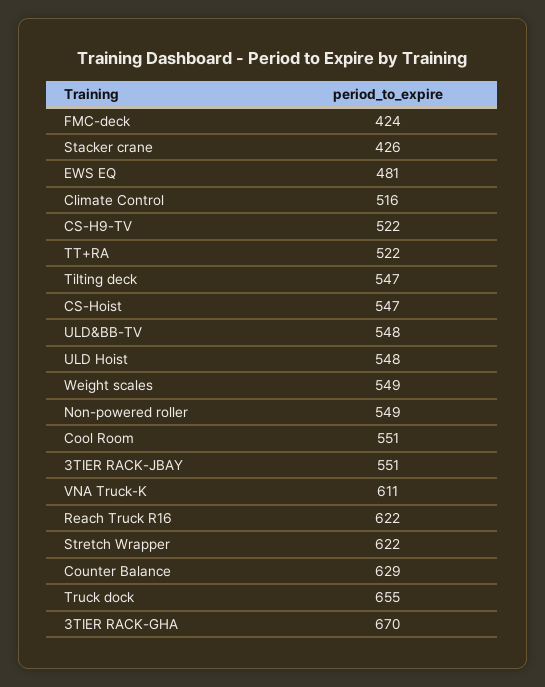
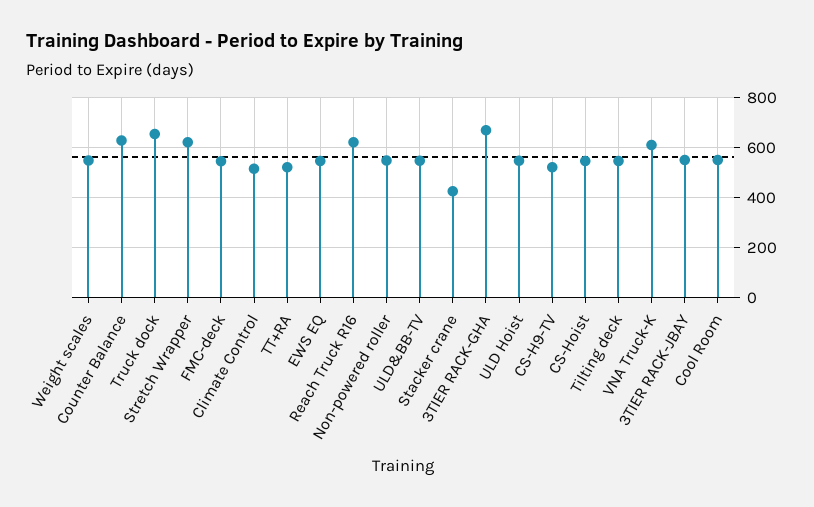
  {
-   "FMC-deck": 424,
+   "FMC-deck": 550,
    "Stacker crane": 426,
-   "EWS EQ": 481,
+   "EWS EQ": 550,
    "Climate Control": 516,
    "CS-H9-TV": 522,
    "TT+RA": 522,
    "Tilting deck": 547,
    "CS-Hoist": 547,
    "ULD&BB-TV": 548,
    "ULD Hoist": 548,
    "Weight scales": 549,
    "Non-powered roller": 549,
    "Cool Room": 551,
    "3TIER RACK-JBAY": 551,
    "VNA Truck-K": 611,
    "Reach Truck R16": 622,
    "Stretch Wrapper": 622,
    "Counter Balance": 629,
    "Truck dock": 655,
    "3TIER RACK-GHA": 670
  }

